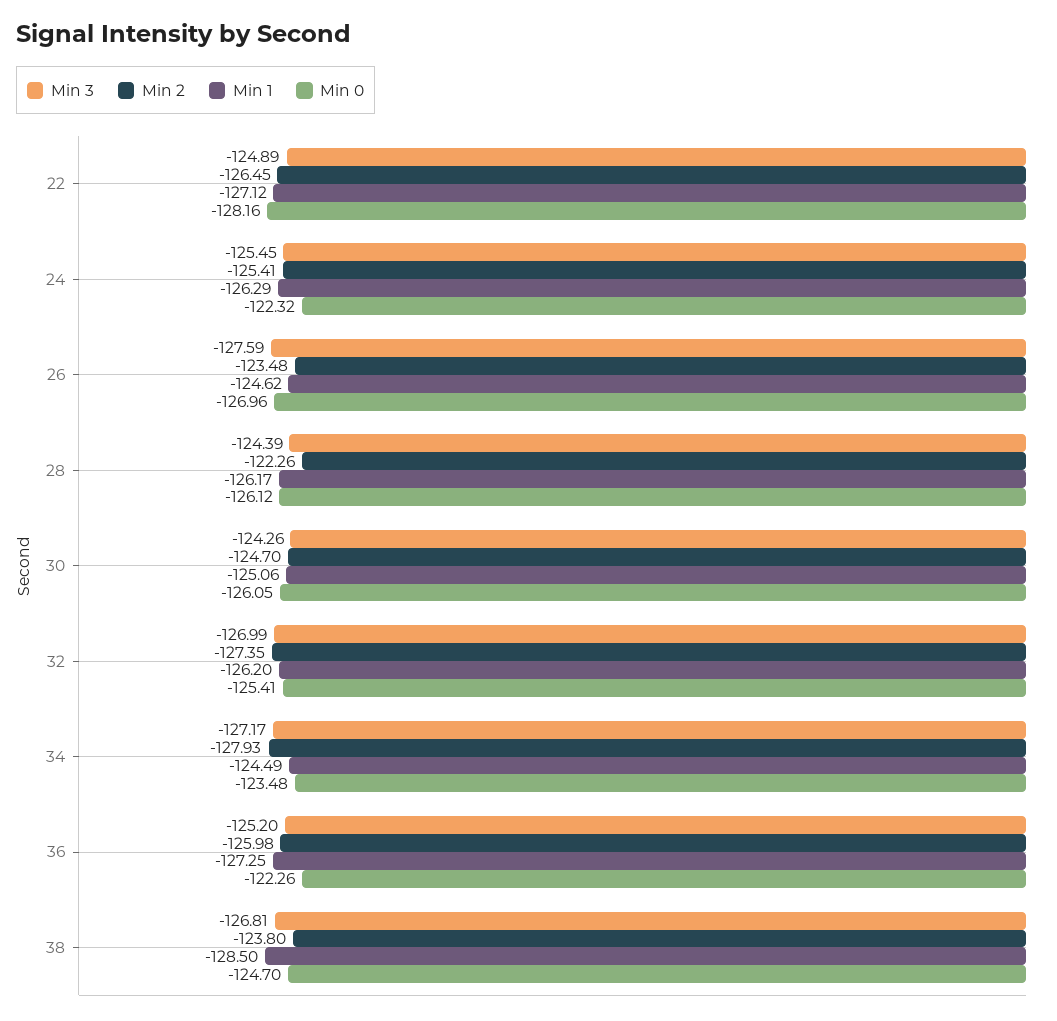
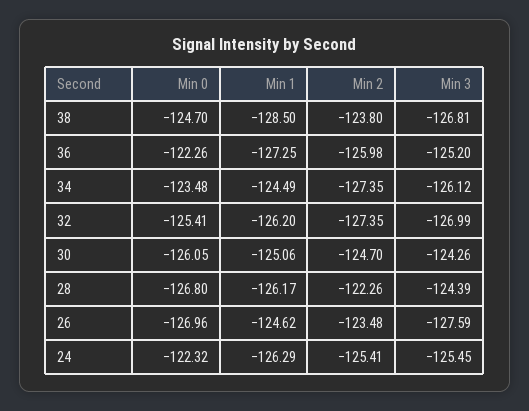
  {
    "Min 3": {
-     "22": -124.89,
      "24": -125.45,
      "26": -127.59,
      "28": -124.39,
      "30": -124.26,
      "32": -126.99,
-     "34": -127.17,
+     "34": -126.12,
      "36": -125.2,
      "38": -126.81
    },
    "Min 2": {
-     "22": -126.45,
      "24": -125.41,
      "26": -123.48,
      "28": -122.26,
      "30": -124.7,
      "32": -127.35,
-     "34": -127.93,
+     "34": -127.35,
      "36": -125.98,
      "38": -123.8
    },
    "Min 1": {
-     "22": -127.12,
      "24": -126.29,
      "26": -124.62,
      "28": -126.17,
      "30": -125.06,
      "32": -126.2,
      "34": -124.49,
      "36": -127.25,
      "38": -128.5
    },
    "Min 0": {
-     "22": -128.16,
      "24": -122.32,
      "26": -126.96,
-     "28": -126.12,
+     "28": -126.8,
      "30": -126.05,
      "32": -125.41,
      "34": -123.48,
      "36": -122.26,
      "38": -124.7
    }
  }

